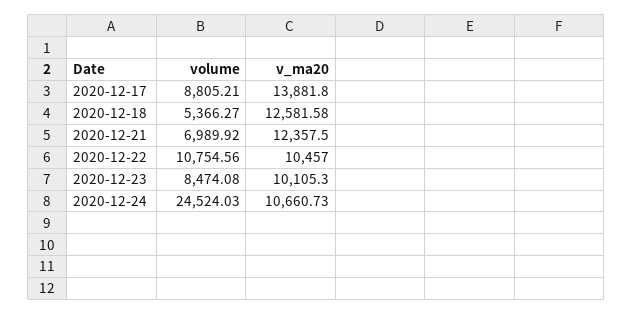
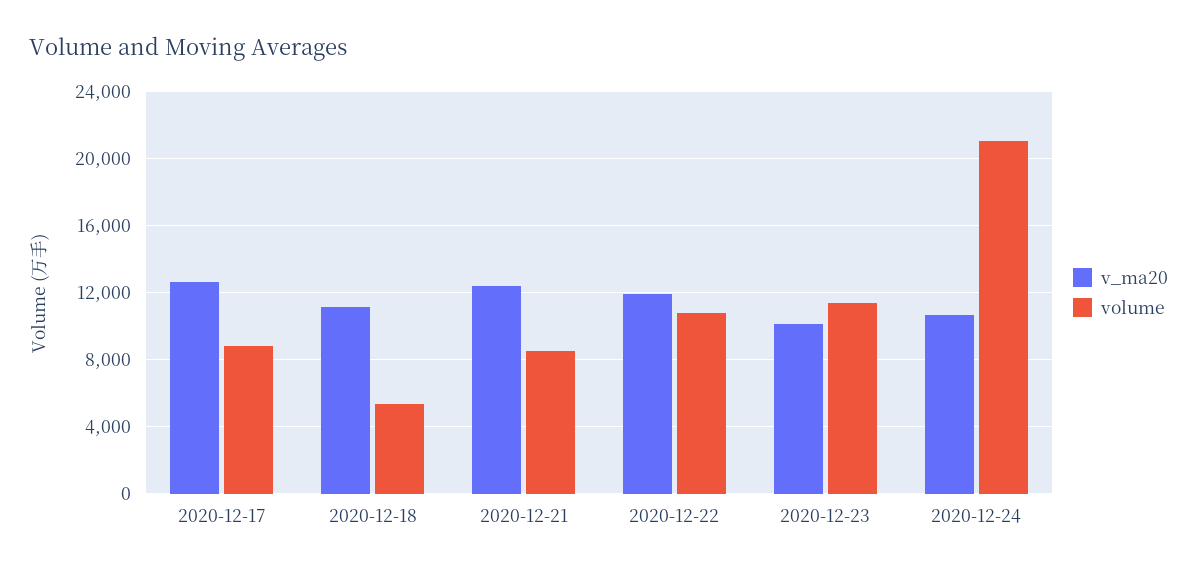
  {
    "volume": {
      "2020-12-17": 8805.21,
      "2020-12-18": 5366.27,
-     "2020-12-21": 6989.92,
+     "2020-12-21": 8500,
      "2020-12-22": 10754.56,
-     "2020-12-23": 8474.08,
+     "2020-12-23": 11500,
-     "2020-12-24": 24524.03
+     "2020-12-24": 21000
    },
    "v_ma20": {
-     "2020-12-17": 13881.8,
+     "2020-12-17": 12500,
-     "2020-12-18": 12581.58,
+     "2020-12-18": 11000,
      "2020-12-21": 12357.5,
-     "2020-12-22": 10457,
+     "2020-12-22": 12000,
      "2020-12-23": 10105.3,
      "2020-12-24": 10660.73
    }
  }

